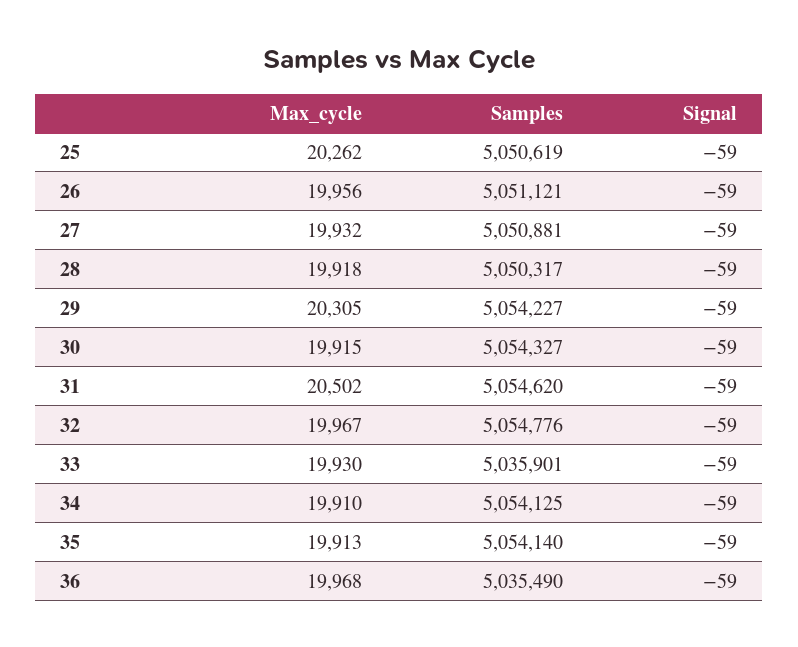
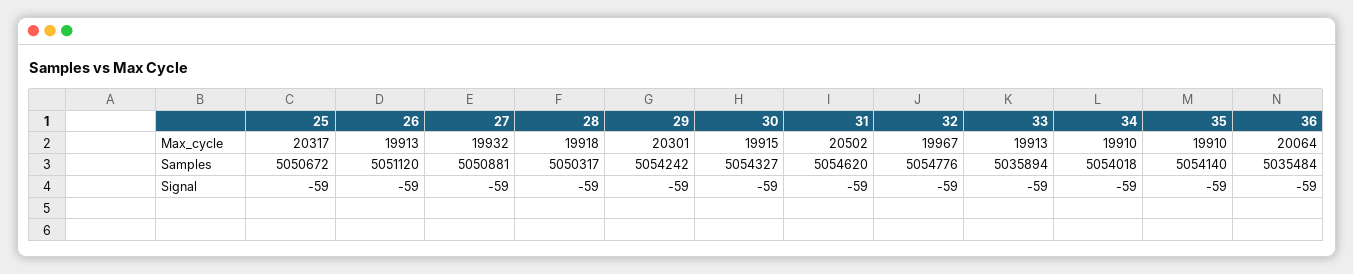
  {
    "Max_cycle": {
-     "25": 20262,
+     "25": 20317,
-     "26": 19956,
+     "26": 19913,
      "27": 19932,
      "28": 19918,
-     "29": 20305,
+     "29": 20301,
      "30": 19915,
      "31": 20502,
      "32": 19967,
-     "33": 19930,
+     "33": 19913,
      "34": 19910,
-     "35": 19913,
+     "35": 19910,
-     "36": 19968
+     "36": 20064
    },
    "Samples": {
-     "25": 5050619,
+     "25": 5050672,
-     "26": 5051121,
+     "26": 5051120,
      "27": 5050881,
      "28": 5050317,
-     "29": 5054227,
+     "29": 5054242,
      "30": 5054327,
      "31": 5054620,
      "32": 5054776,
-     "33": 5035901,
+     "33": 5035894,
-     "34": 5054125,
+     "34": 5054018,
      "35": 5054140,
-     "36": 5035490
+     "36": 5035484
    },
    "Signal": {
      "25": -59,
      "26": -59,
      "27": -59,
      "28": -59,
      "29": -59,
      "30": -59,
      "31": -59,
      "32": -59,
      "33": -59,
      "34": -59,
      "35": -59,
      "36": -59
    }
  }

